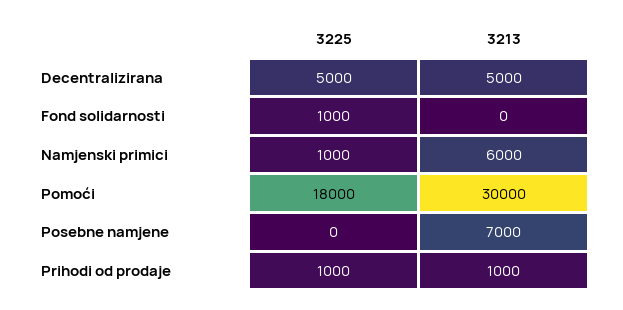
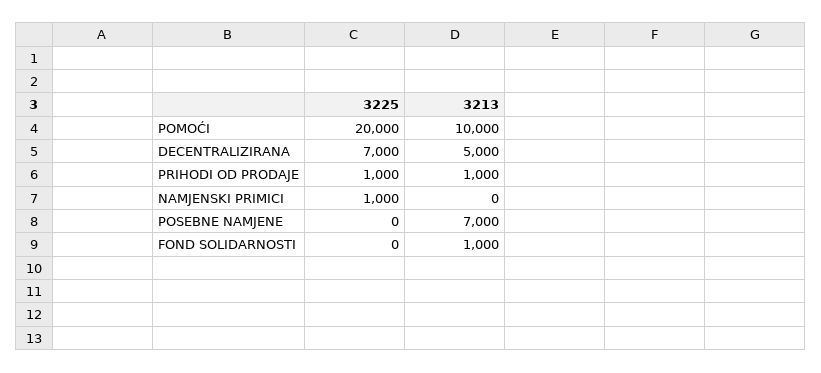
  {
    "3225": {
-     "Decentralizirana": 5000,
+     "Decentralizirana": 7000,
-     "Fond solidarnosti": 1000,
+     "Fond solidarnosti": 0,
      "Namjenski primici": 1000,
-     "Pomoći": 18000,
+     "Pomoći": 20000,
      "Posebne namjene": 0,
      "Prihodi od prodaje": 1000
    },
    "3213": {
      "Decentralizirana": 5000,
-     "Fond solidarnosti": 0,
+     "Fond solidarnosti": 1000,
-     "Namjenski primici": 6000,
+     "Namjenski primici": 0,
-     "Pomoći": 30000,
+     "Pomoći": 10000,
      "Posebne namjene": 7000,
      "Prihodi od prodaje": 1000
    }
  }

